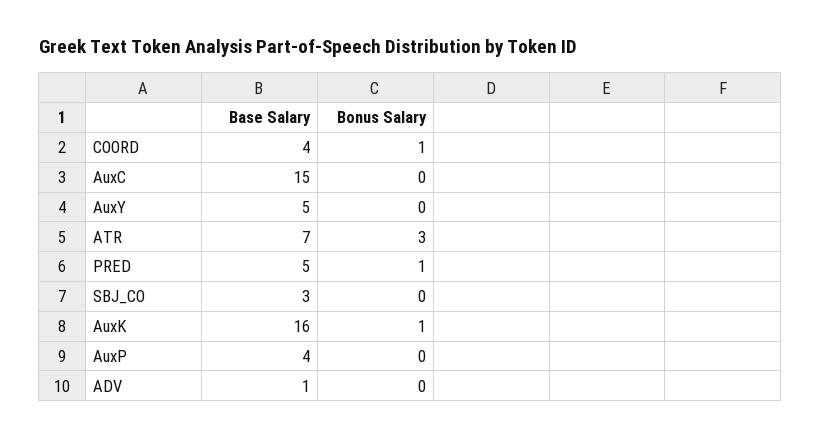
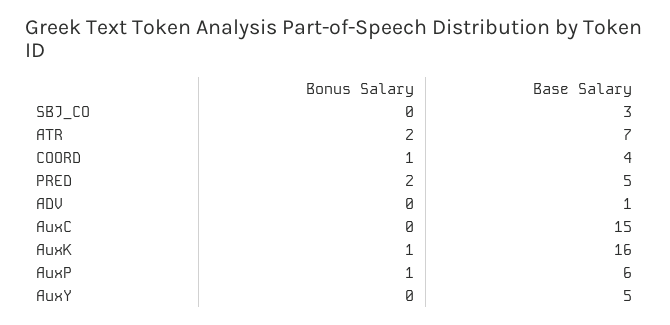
  {
    "Base Salary": {
      "COORD": 4,
      "AuxC": 15,
      "AuxY": 5,
      "ATR": 7,
      "PRED": 5,
      "SBJ_CO": 3,
      "AuxK": 16,
-     "AuxP": 4,
+     "AuxP": 6,
      "ADV": 1
    },
    "Bonus Salary": {
      "COORD": 1,
      "AuxC": 0,
      "AuxY": 0,
-     "ATR": 3,
+     "ATR": 2,
-     "PRED": 1,
+     "PRED": 2,
      "SBJ_CO": 0,
      "AuxK": 1,
-     "AuxP": 0,
+     "AuxP": 1,
      "ADV": 0
    }
  }

